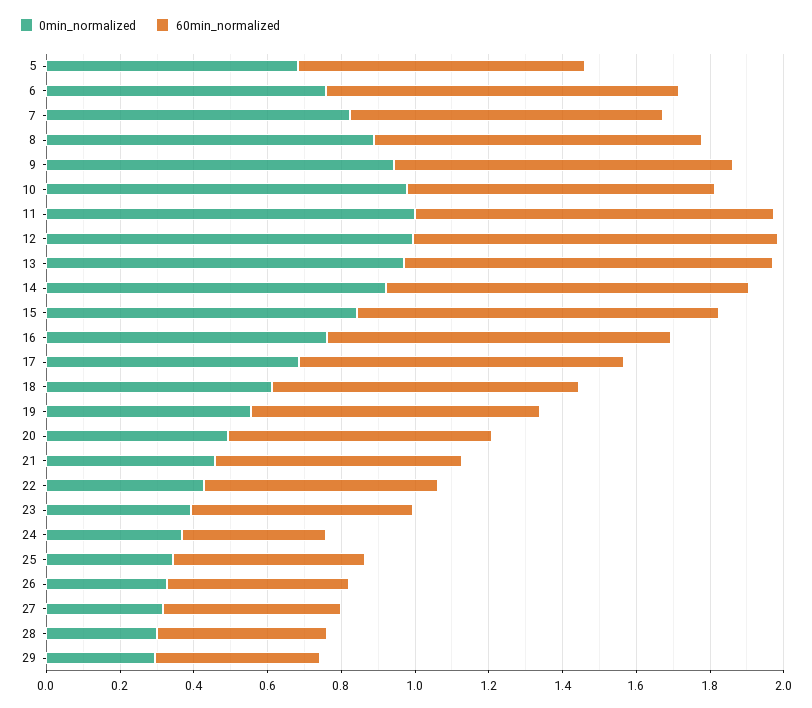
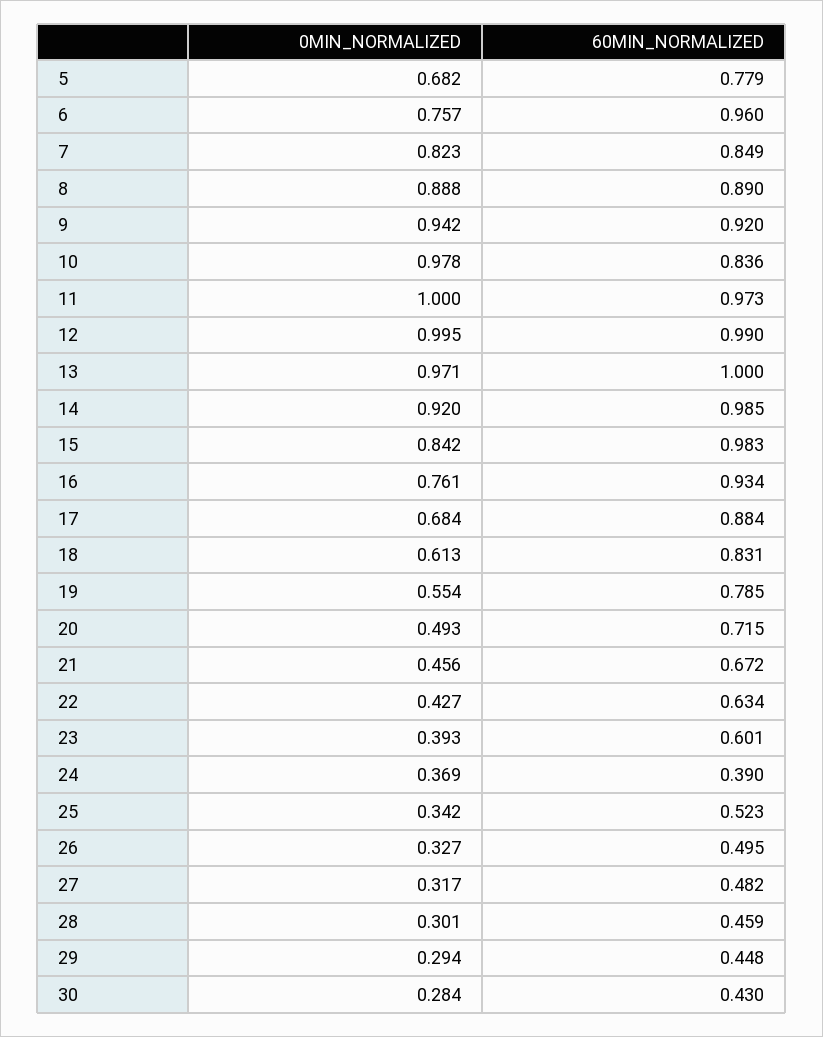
  {
    "0min_normalized": {
      "5": 0.682,
      "6": 0.757,
      "7": 0.823,
      "8": 0.888,
      "9": 0.942,
      "10": 0.978,
      "11": 1,
      "12": 0.995,
      "13": 0.971,
      "14": 0.92,
      "15": 0.842,
      "16": 0.761,
      "17": 0.684,
      "18": 0.613,
      "19": 0.554,
      "20": 0.493,
      "21": 0.456,
      "22": 0.427,
      "23": 0.393,
      "24": 0.369,
      "25": 0.342,
      "26": 0.327,
      "27": 0.317,
      "28": 0.301,
-     "29": 0.294
+     "29": 0.294,
+     "30": 0.284
    },
    "60min_normalized": {
      "5": 0.779,
      "6": 0.96,
      "7": 0.849,
      "8": 0.89,
      "9": 0.92,
      "10": 0.836,
      "11": 0.973,
      "12": 0.99,
      "13": 1,
      "14": 0.985,
      "15": 0.983,
      "16": 0.934,
      "17": 0.884,
      "18": 0.831,
      "19": 0.785,
      "20": 0.715,
      "21": 0.672,
      "22": 0.634,
      "23": 0.601,
      "24": 0.39,
      "25": 0.523,
      "26": 0.495,
      "27": 0.482,
      "28": 0.459,
-     "29": 0.448
+     "29": 0.448,
+     "30": 0.43
    }
  }

